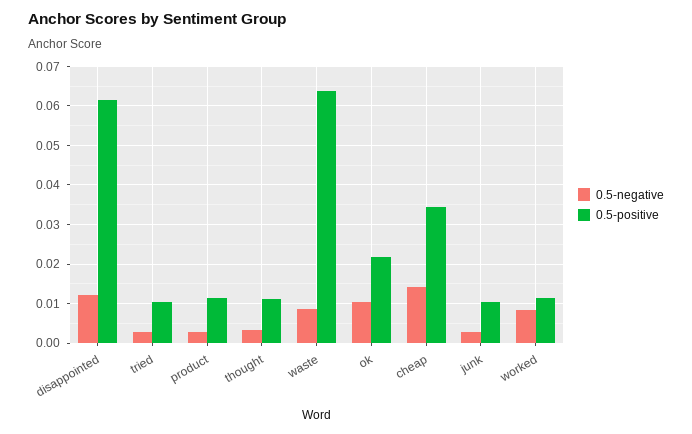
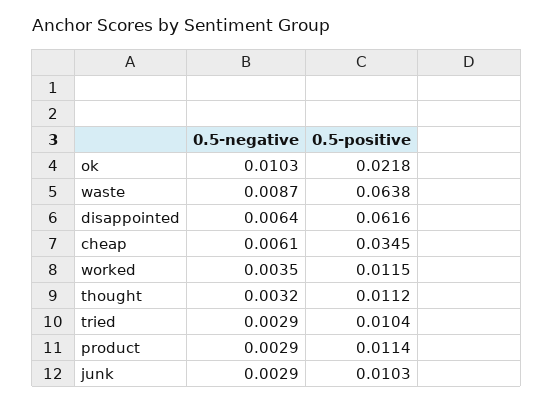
  {
    "0.5-negative": {
-     "disappointed": 0.012,
+     "disappointed": 0.0064,
      "tried": 0.0029,
      "product": 0.0029,
      "thought": 0.0032,
      "waste": 0.0087,
      "ok": 0.0103,
-     "cheap": 0.014,
+     "cheap": 0.0061,
      "junk": 0.0029,
-     "worked": 0.008
+     "worked": 0.0035
    },
    "0.5-positive": {
      "disappointed": 0.0616,
      "tried": 0.0104,
      "product": 0.0114,
      "thought": 0.0112,
      "waste": 0.0638,
      "ok": 0.0218,
      "cheap": 0.0345,
      "junk": 0.0103,
      "worked": 0.0115
    }
  }

